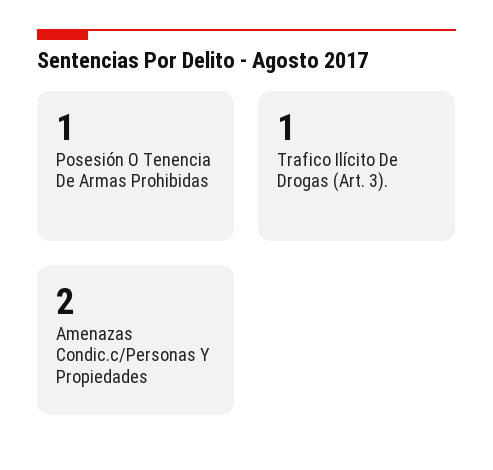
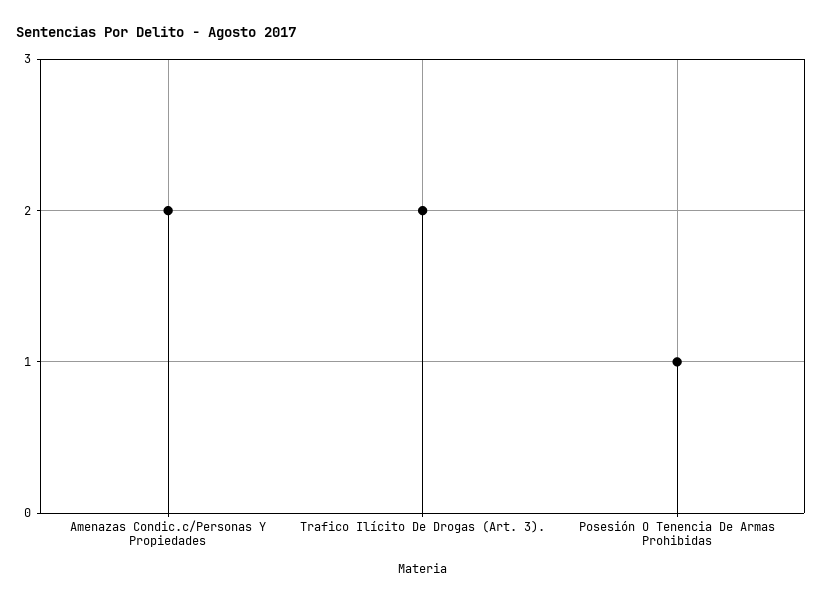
  {
    "Posesión O Tenencia De Armas Prohibidas": 1,
-   "Trafico Ilícito De Drogas (Art. 3).": 1,
+   "Trafico Ilícito De Drogas (Art. 3).": 2,
    "Amenazas Condic.c/Personas Y Propiedades": 2
  }

